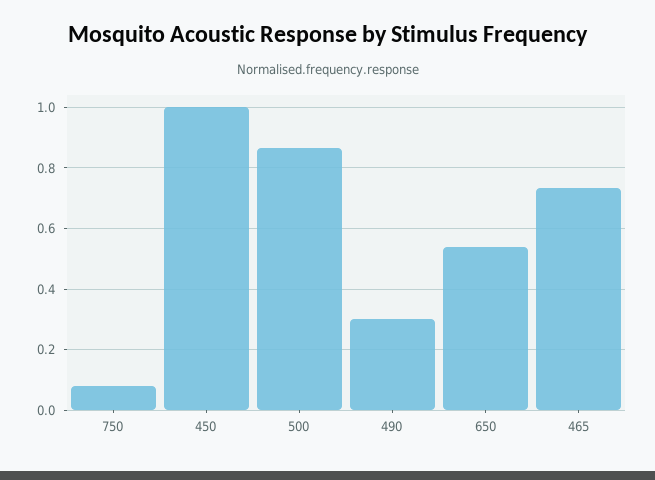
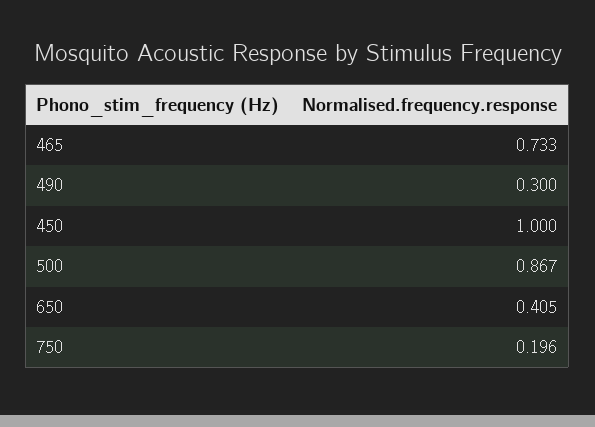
  {
-   "750": 0.08,
+   "750": 0.196,
    "450": 1,
    "500": 0.867,
    "490": 0.3,
-   "650": 0.54,
+   "650": 0.405,
    "465": 0.733
  }

